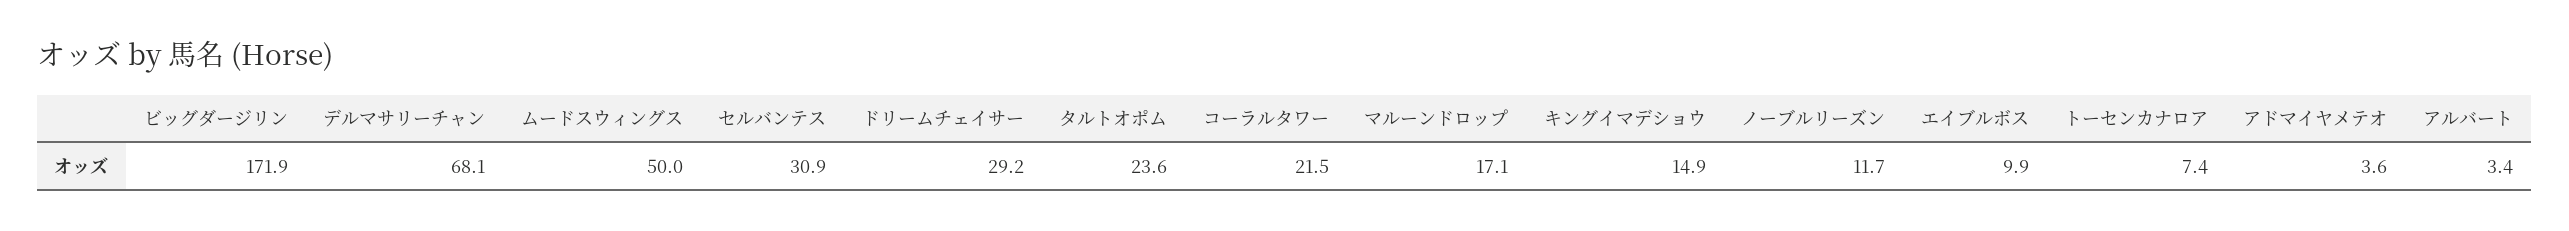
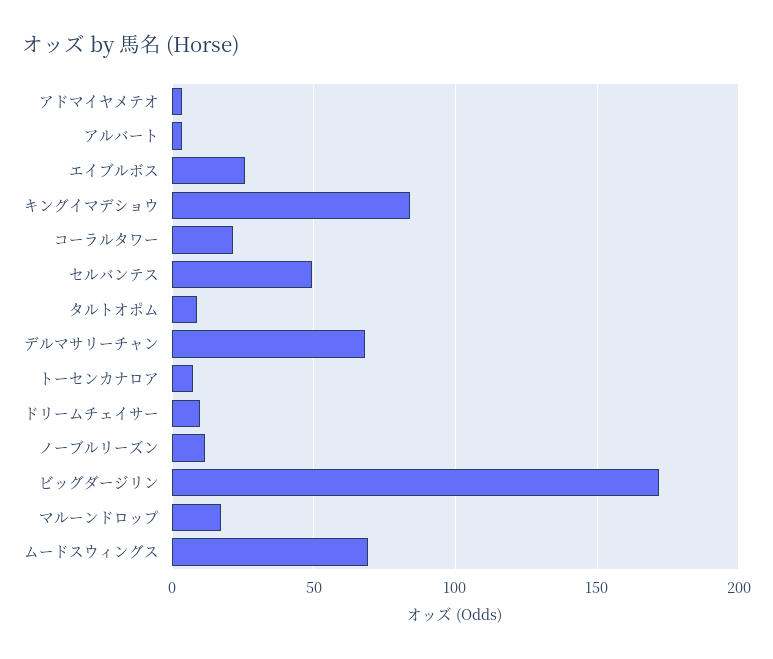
  {
    "ビッグダージリン": 171.9,
    "デルマサリーチャン": 68.1,
-   "ムードスウィングス": 50,
+   "ムードスウィングス": 70,
-   "セルバンテス": 30.9,
+   "セルバンテス": 50,
-   "ドリームチェイサー": 29.2,
+   "ドリームチェイサー": 10,
-   "タルトオポム": 23.6,
+   "タルトオポム": 10,
    "コーラルタワー": 21.5,
    "マルーンドロップ": 17.1,
-   "キングイマデショウ": 14.9,
+   "キングイマデショウ": 85,
    "ノーブルリーズン": 11.7,
-   "エイブルボス": 9.9,
+   "エイブルボス": 25,
    "トーセンカナロア": 7.4,
    "アドマイヤメテオ": 3.6,
    "アルバート": 3.4
  }

